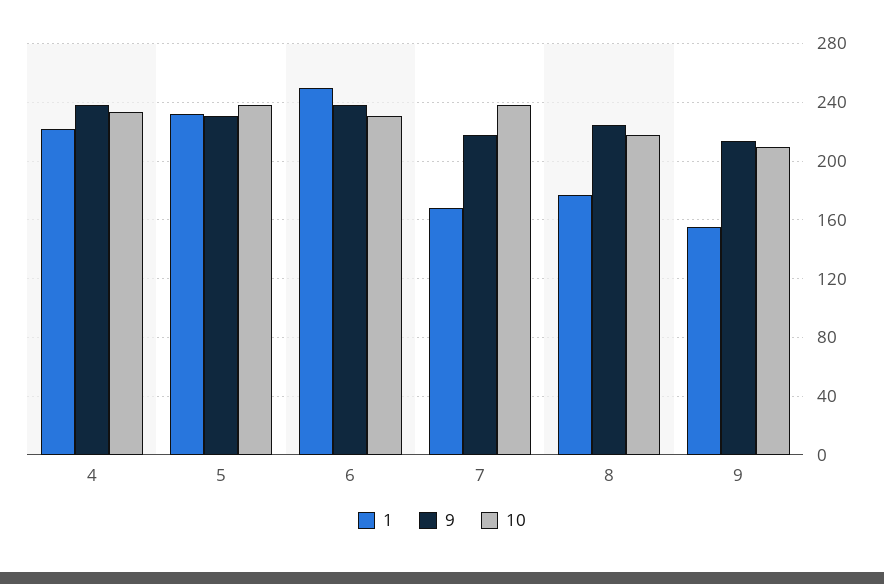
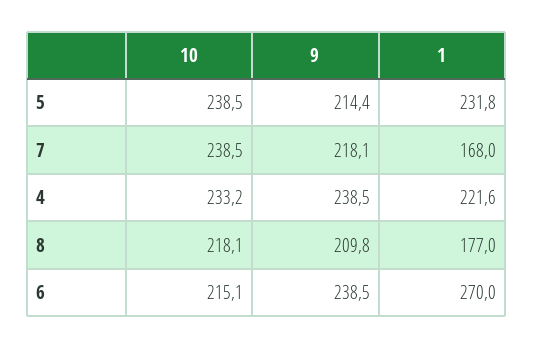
  {
    "1": {
      "4": 221.6,
      "5": 231.8,
-     "6": 250,
+     "6": 270,
      "7": 168,
-     "8": 177,
+     "8": 177
-     "9": 155
    },
    "9": {
      "4": 238.5,
-     "5": 230,
+     "5": 214.4,
      "6": 238.5,
      "7": 218.1,
-     "8": 225,
+     "8": 209.8
-     "9": 215
    },
    "10": {
      "4": 233.2,
      "5": 238.5,
-     "6": 230,
+     "6": 215.1,
      "7": 238.5,
-     "8": 218.1,
+     "8": 218.1
-     "9": 210
    }
  }

